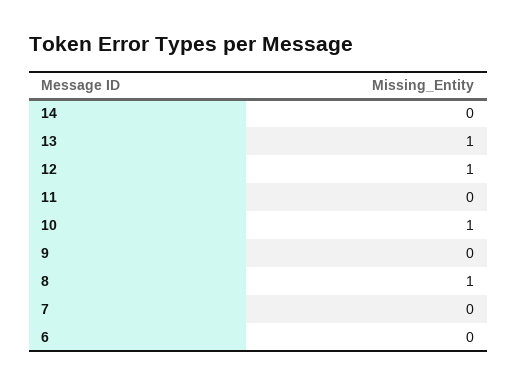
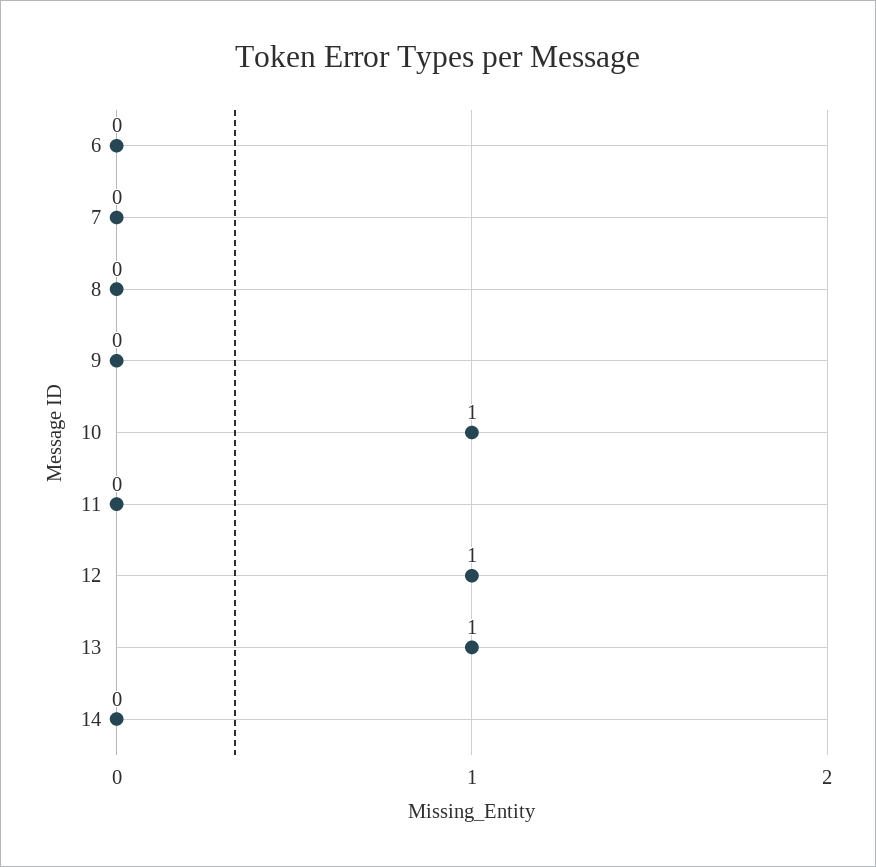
  {
    "14": 0,
    "13": 1,
    "12": 1,
    "11": 0,
    "10": 1,
    "9": 0,
-   "8": 1,
+   "8": 0,
    "7": 0,
    "6": 0
  }

